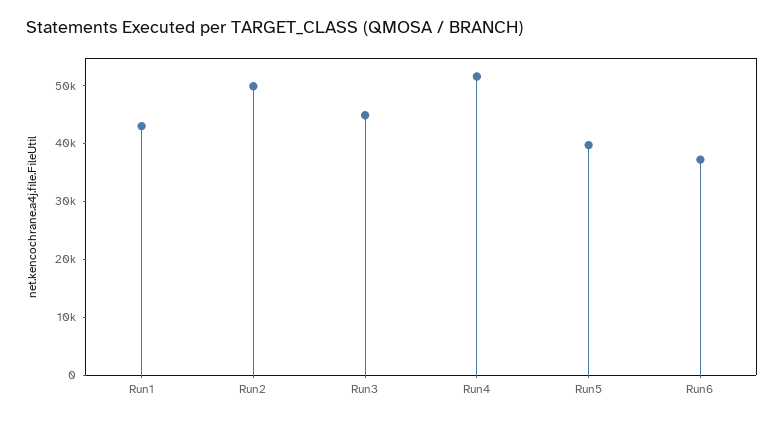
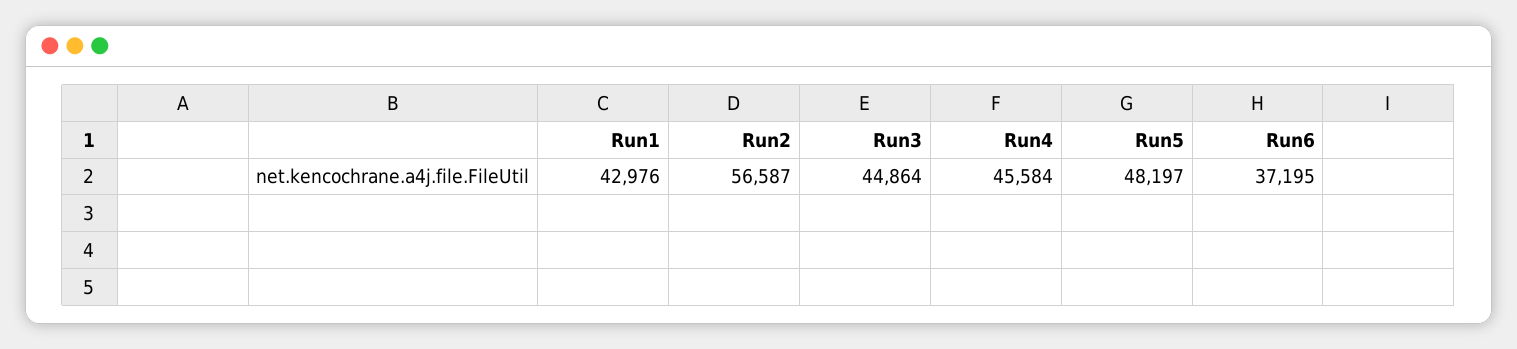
  {
    "Run1": 42976,
-   "Run2": 50000,
+   "Run2": 56587,
    "Run3": 44864,
-   "Run4": 52000,
+   "Run4": 45584,
-   "Run5": 40000,
+   "Run5": 48197,
    "Run6": 37195
  }

